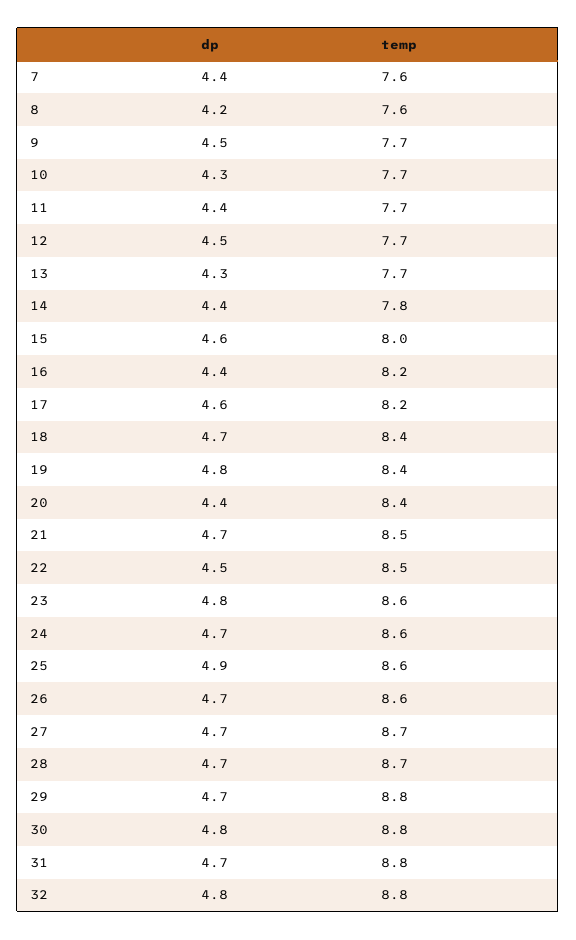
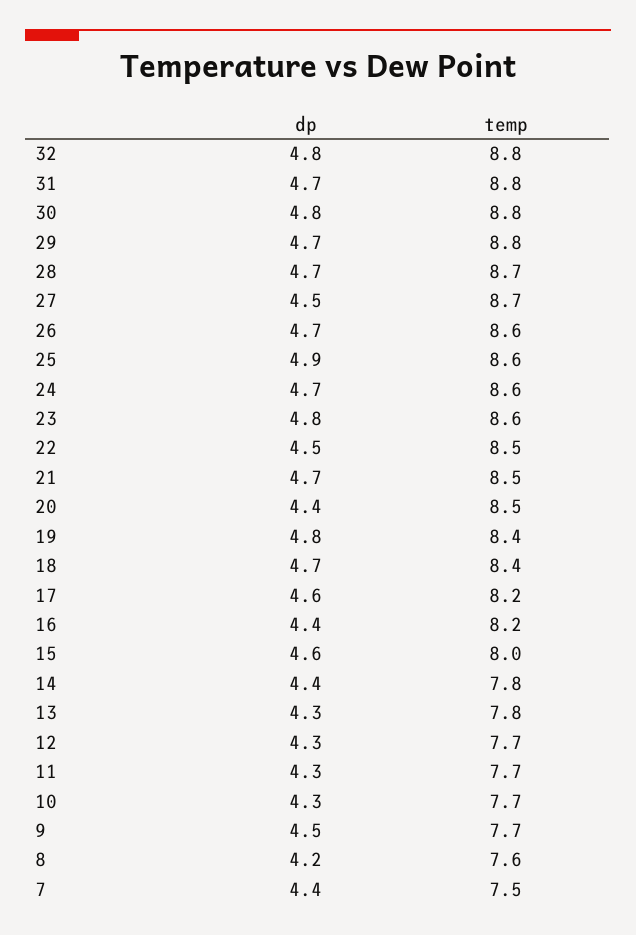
  {
    "dp": {
      "7": 4.4,
      "8": 4.2,
      "9": 4.5,
      "10": 4.3,
-     "11": 4.4,
+     "11": 4.3,
-     "12": 4.5,
+     "12": 4.3,
      "13": 4.3,
      "14": 4.4,
      "15": 4.6,
      "16": 4.4,
      "17": 4.6,
      "18": 4.7,
      "19": 4.8,
      "20": 4.4,
      "21": 4.7,
      "22": 4.5,
      "23": 4.8,
      "24": 4.7,
      "25": 4.9,
      "26": 4.7,
-     "27": 4.7,
+     "27": 4.5,
      "28": 4.7,
      "29": 4.7,
      "30": 4.8,
      "31": 4.7,
      "32": 4.8
    },
    "temp": {
-     "7": 7.6,
+     "7": 7.5,
      "8": 7.6,
      "9": 7.7,
      "10": 7.7,
      "11": 7.7,
      "12": 7.7,
-     "13": 7.7,
+     "13": 7.8,
      "14": 7.8,
      "15": 8,
      "16": 8.2,
      "17": 8.2,
      "18": 8.4,
      "19": 8.4,
-     "20": 8.4,
+     "20": 8.5,
      "21": 8.5,
      "22": 8.5,
      "23": 8.6,
      "24": 8.6,
      "25": 8.6,
      "26": 8.6,
      "27": 8.7,
      "28": 8.7,
      "29": 8.8,
      "30": 8.8,
      "31": 8.8,
      "32": 8.8
    }
  }

